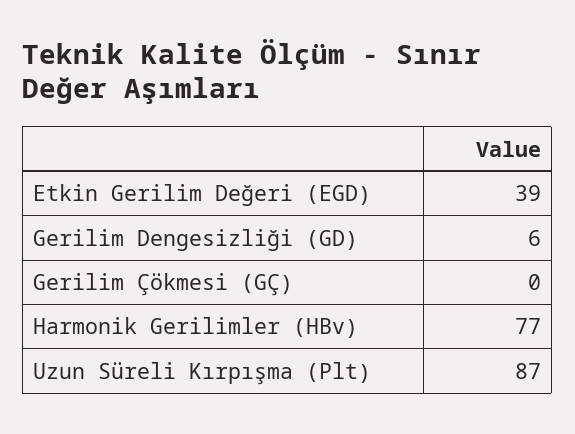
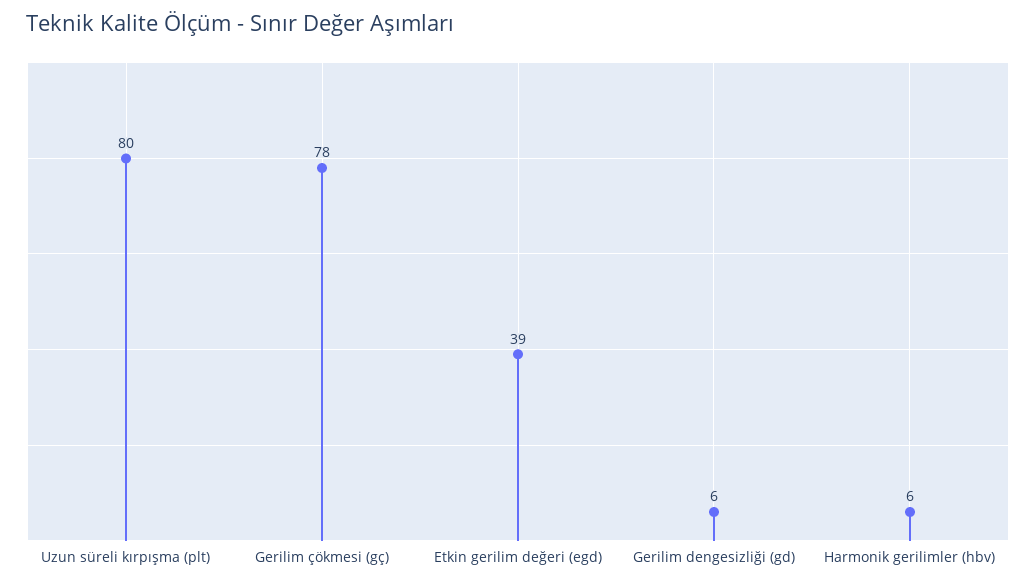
  {
    "Etkin Gerilim Değeri (EGD)": 39,
    "Gerilim Dengesizliği (GD)": 6,
-   "Gerilim Çökmesi (GÇ)": 0,
+   "Gerilim Çökmesi (GÇ)": 78,
-   "Harmonik Gerilimler (HBv)": 77,
+   "Harmonik Gerilimler (HBv)": 6,
-   "Uzun Süreli Kırpışma (Plt)": 87
+   "Uzun Süreli Kırpışma (Plt)": 80
  }

